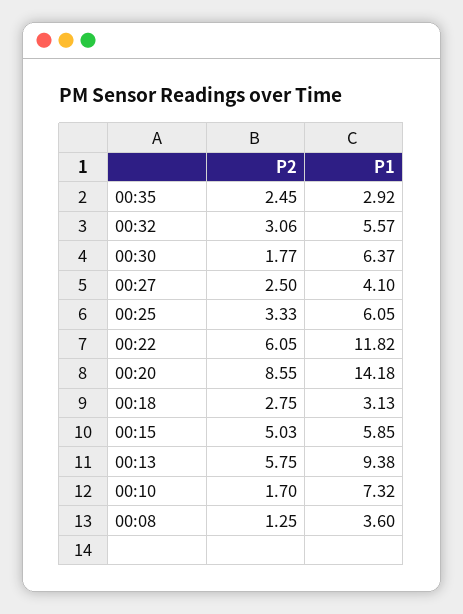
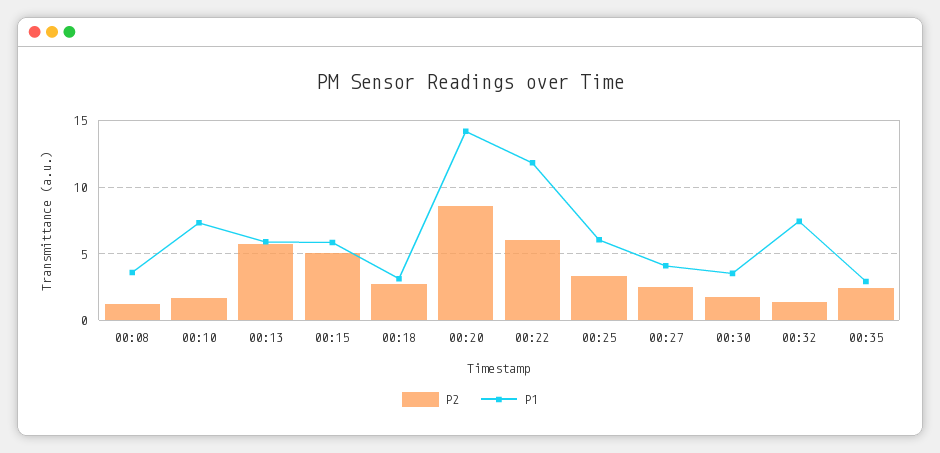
  {
    "P2": {
      "00:35": 2.45,
-     "00:32": 3.06,
+     "00:32": 1.5,
      "00:30": 1.77,
      "00:27": 2.5,
      "00:25": 3.33,
      "00:22": 6.05,
      "00:20": 8.55,
      "00:18": 2.75,
      "00:15": 5.03,
      "00:13": 5.75,
      "00:10": 1.7,
      "00:08": 1.25
    },
    "P1": {
      "00:35": 2.92,
-     "00:32": 5.57,
+     "00:32": 7.5,
-     "00:30": 6.37,
+     "00:30": 3.5,
      "00:27": 4.1,
      "00:25": 6.05,
      "00:22": 11.82,
      "00:20": 14.18,
      "00:18": 3.13,
      "00:15": 5.85,
-     "00:13": 9.38,
+     "00:13": 6,
      "00:10": 7.32,
      "00:08": 3.6
    }
  }

